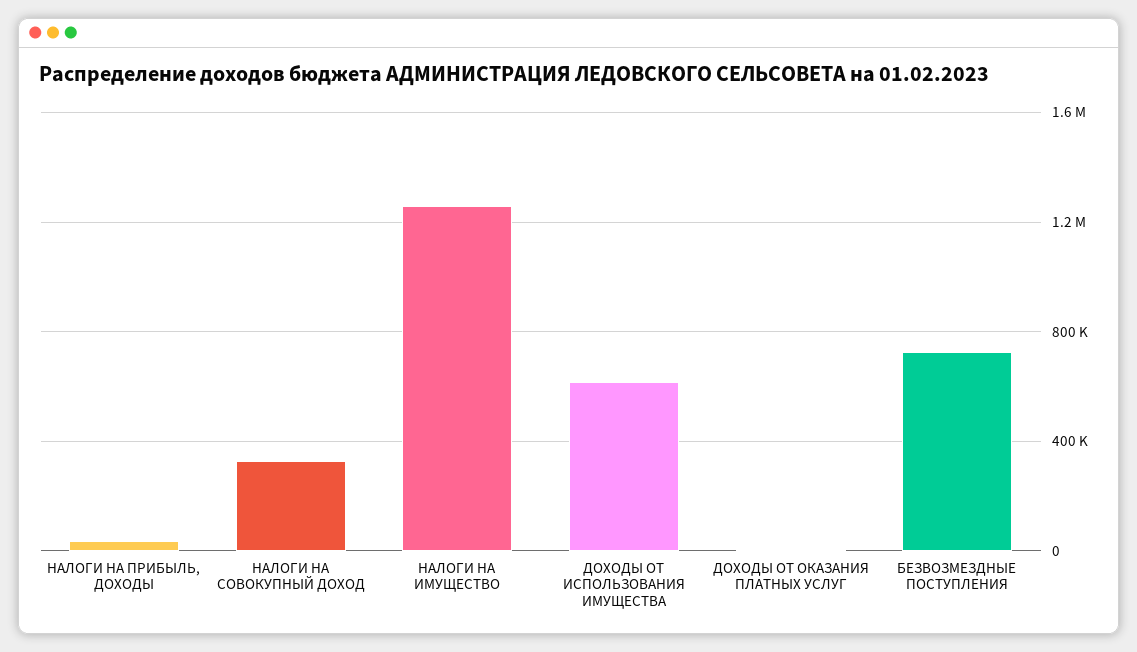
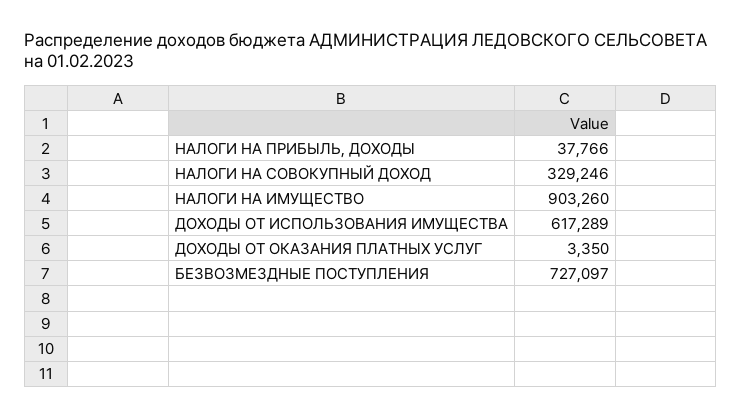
  {
    "НАЛОГИ НА ПРИБЫЛЬ, ДОХОДЫ": 37766,
    "НАЛОГИ НА СОВОКУПНЫЙ ДОХОД": 329246,
-   "НАЛОГИ НА ИМУЩЕСТВО": 1250000,
+   "НАЛОГИ НА ИМУЩЕСТВО": 903260,
    "ДОХОДЫ ОТ ИСПОЛЬЗОВАНИЯ ИМУЩЕСТВА": 617289,
    "ДОХОДЫ ОТ ОКАЗАНИЯ ПЛАТНЫХ УСЛУГ": 3350,
    "БЕЗВОЗМЕЗДНЫЕ ПОСТУПЛЕНИЯ": 727097
  }

